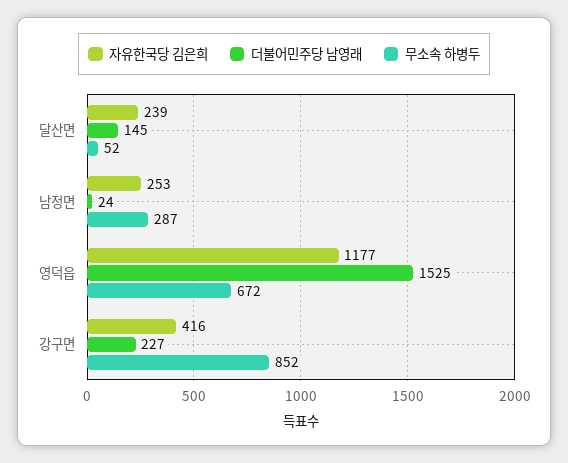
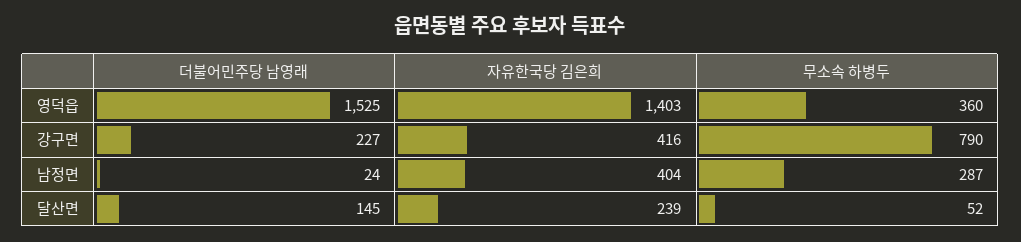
  {
    "자유한국당 김은희": {
      "달산면": 239,
-     "남정면": 253,
+     "남정면": 404,
-     "영덕읍": 1177,
+     "영덕읍": 1403,
      "강구면": 416
    },
    "더불어민주당 남영래": {
      "달산면": 145,
      "남정면": 24,
      "영덕읍": 1525,
      "강구면": 227
    },
    "무소속 하병두": {
      "달산면": 52,
      "남정면": 287,
-     "영덕읍": 672,
+     "영덕읍": 360,
-     "강구면": 852
+     "강구면": 790
    }
  }

